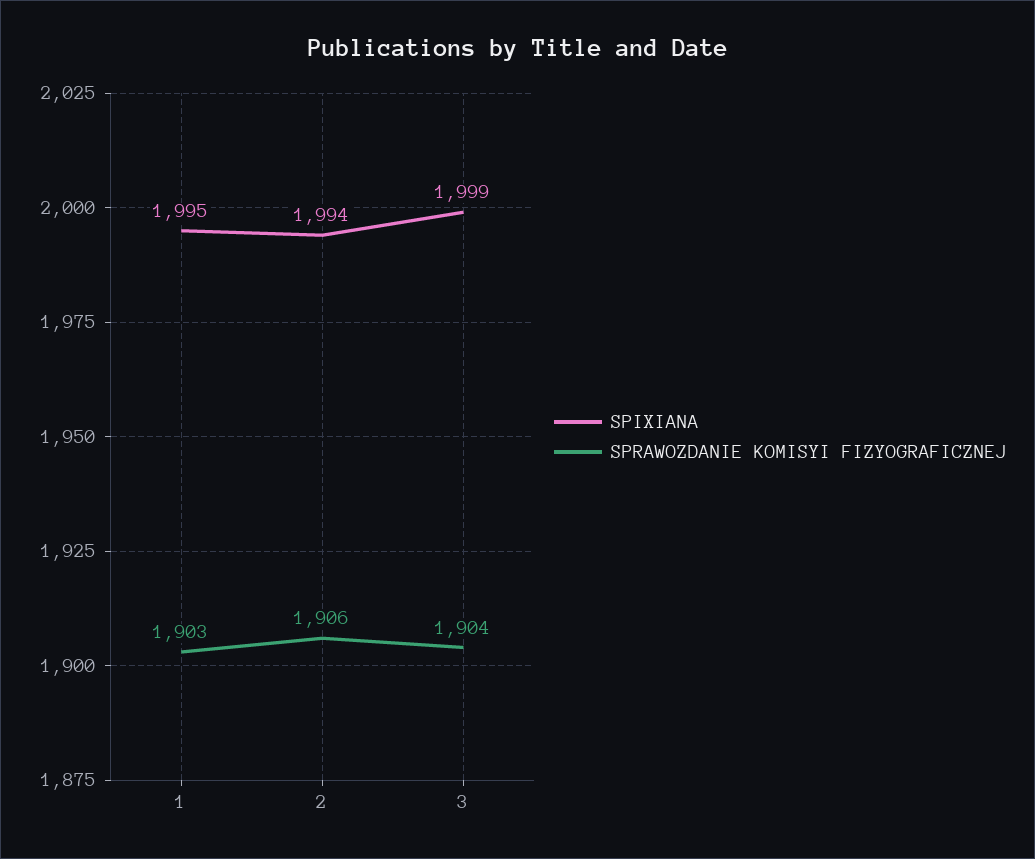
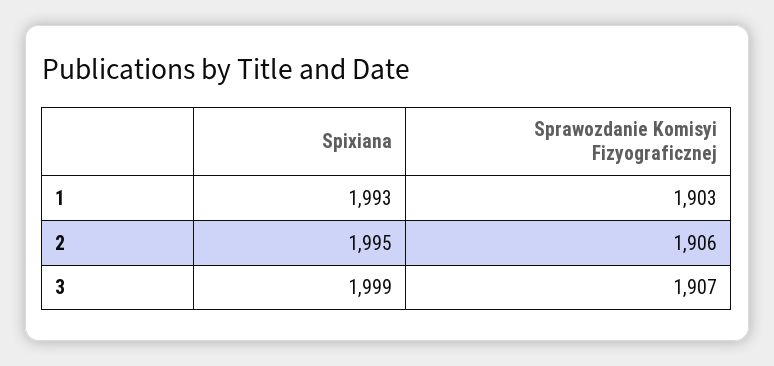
  {
    "SPIXIANA": {
-     "1": 1995,
+     "1": 1993,
-     "2": 1994,
+     "2": 1995,
      "3": 1999
    },
    "SPRAWOZDANIE KOMISYI FIZYOGRAFICZNEJ": {
      "1": 1903,
      "2": 1906,
-     "3": 1904
+     "3": 1907
    }
  }

